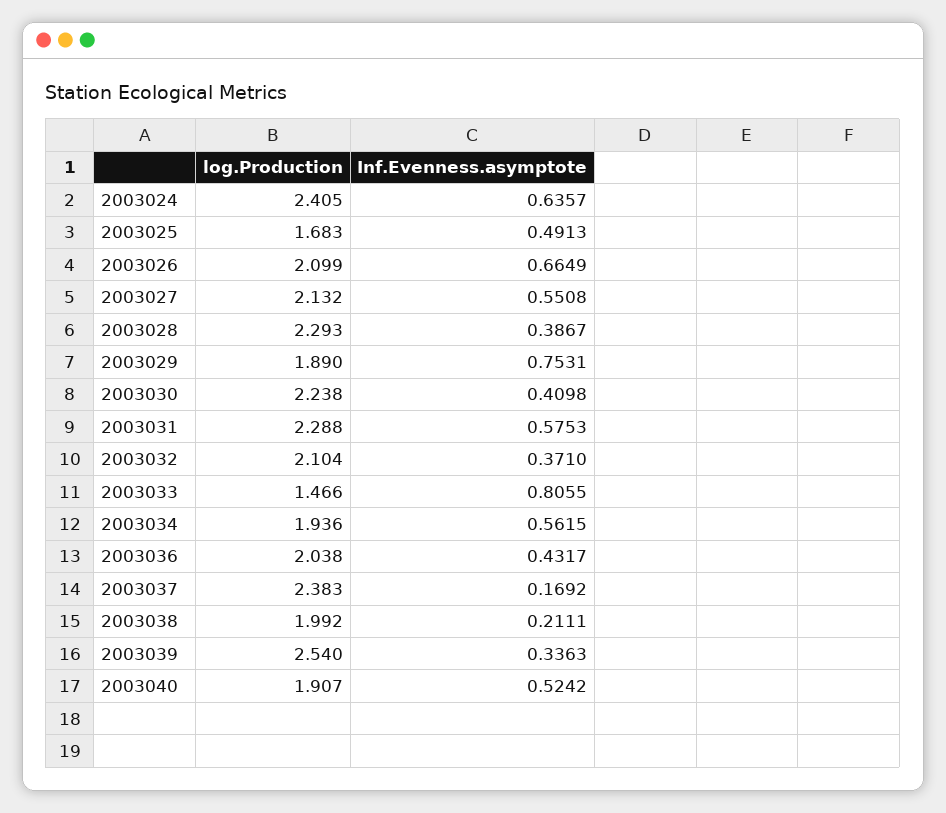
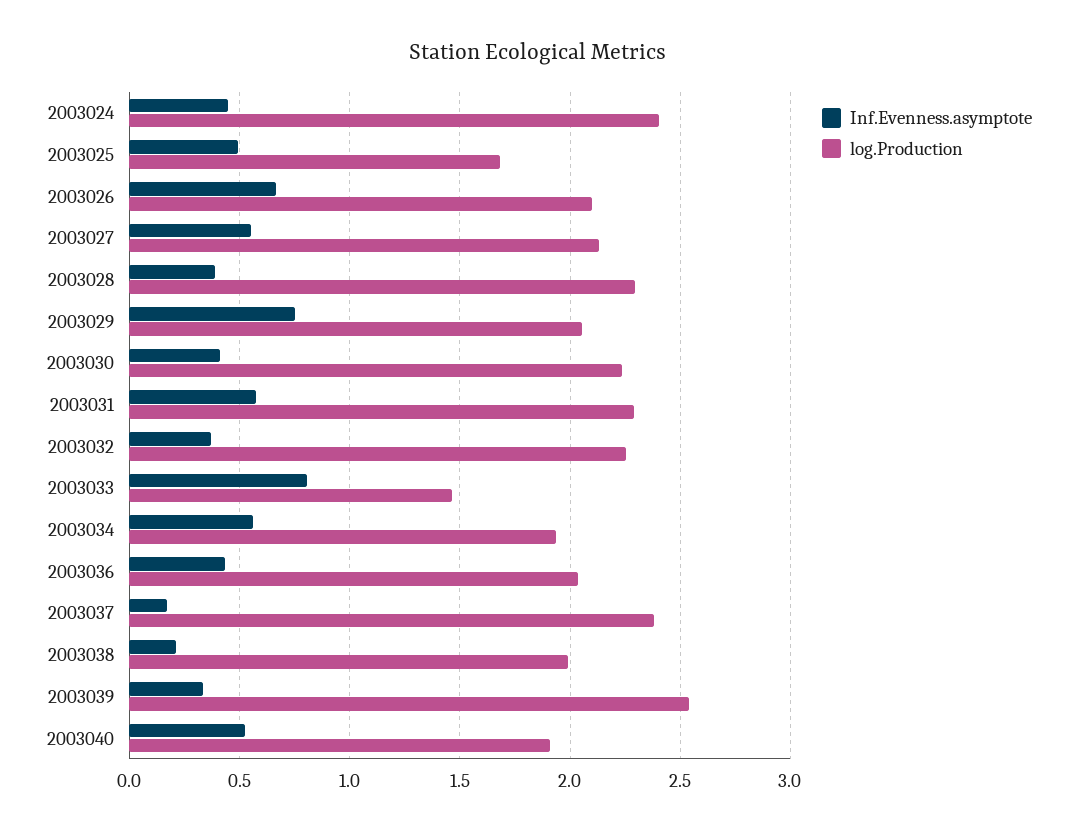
  {
    "log.Production": {
      "2003024": 2.405,
      "2003025": 1.683,
      "2003026": 2.099,
      "2003027": 2.132,
      "2003028": 2.293,
-     "2003029": 1.89,
+     "2003029": 2.05,
      "2003030": 2.238,
      "2003031": 2.288,
-     "2003032": 2.104,
+     "2003032": 2.25,
      "2003033": 1.466,
      "2003034": 1.936,
      "2003036": 2.038,
      "2003037": 2.383,
      "2003038": 1.992,
      "2003039": 2.54,
      "2003040": 1.907
    },
    "Inf.Evenness.asymptote": {
-     "2003024": 0.6357,
+     "2003024": 0.45,
      "2003025": 0.4913,
      "2003026": 0.6649,
      "2003027": 0.5508,
      "2003028": 0.3867,
      "2003029": 0.7531,
      "2003030": 0.4098,
      "2003031": 0.5753,
      "2003032": 0.371,
      "2003033": 0.8055,
      "2003034": 0.5615,
      "2003036": 0.4317,
      "2003037": 0.1692,
      "2003038": 0.2111,
      "2003039": 0.3363,
      "2003040": 0.5242
    }
  }

